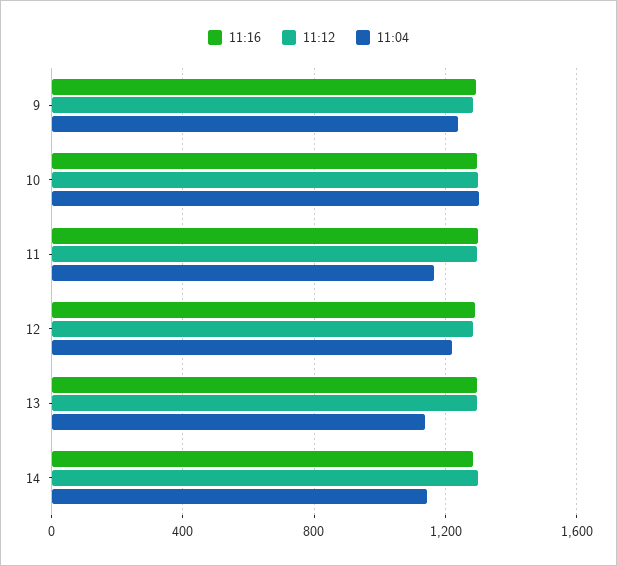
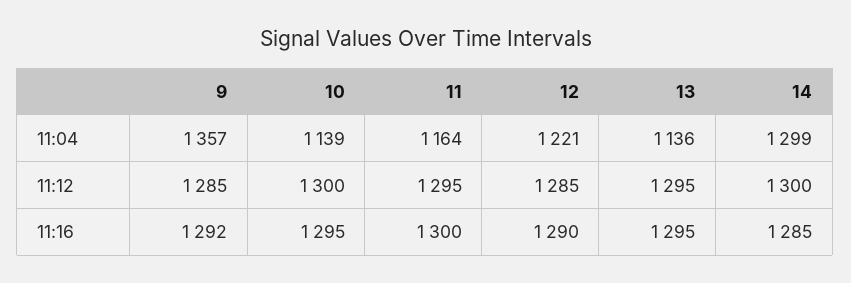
  {
    "11:16": {
      "9": 1292,
      "10": 1295,
      "11": 1300,
      "12": 1290,
      "13": 1295,
      "14": 1285
    },
    "11:12": {
      "9": 1285,
      "10": 1300,
      "11": 1295,
      "12": 1285,
      "13": 1295,
      "14": 1300
    },
    "11:04": {
-     "9": 1250,
+     "9": 1357,
-     "10": 1300,
+     "10": 1139,
      "11": 1164,
      "12": 1221,
      "13": 1136,
-     "14": 1150
+     "14": 1299
    }
  }

